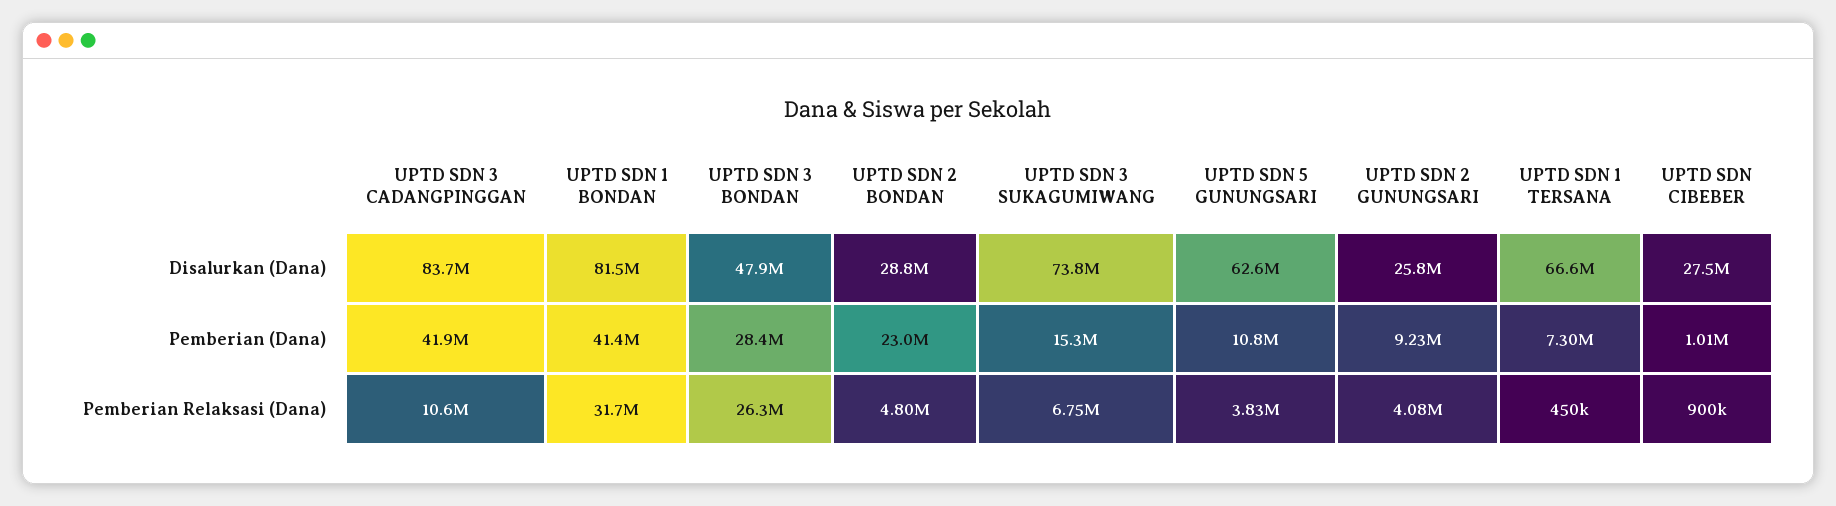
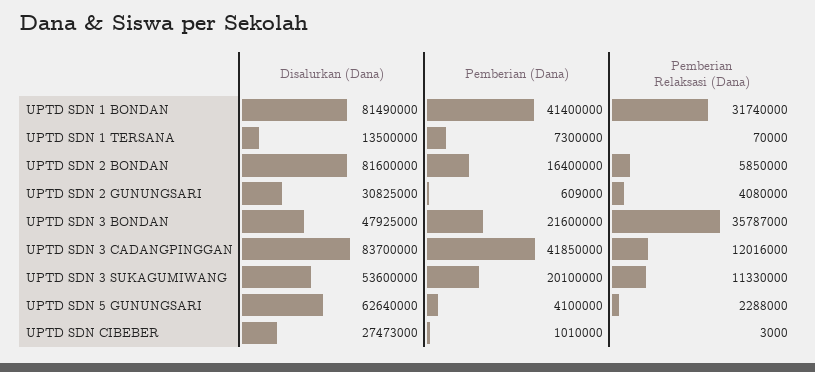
  {
    "UPTD SDN 3 CADANGPINGGAN": {
      "Disalurkan (Dana)": 83700000,
      "Pemberian (Dana)": 41850000,
-     "Pemberian Relaksasi (Dana)": 10600000
+     "Pemberian Relaksasi (Dana)": 12016000
    },
    "UPTD SDN 1 BONDAN": {
      "Disalurkan (Dana)": 81490000,
      "Pemberian (Dana)": 41400000,
      "Pemberian Relaksasi (Dana)": 31740000
    },
    "UPTD SDN 3 BONDAN": {
      "Disalurkan (Dana)": 47925000,
-     "Pemberian (Dana)": 28400000,
+     "Pemberian (Dana)": 21600000,
-     "Pemberian Relaksasi (Dana)": 26300000
+     "Pemberian Relaksasi (Dana)": 35787000
    },
    "UPTD SDN 2 BONDAN": {
-     "Disalurkan (Dana)": 28800000,
+     "Disalurkan (Dana)": 81600000,
-     "Pemberian (Dana)": 23000000,
+     "Pemberian (Dana)": 16400000,
-     "Pemberian Relaksasi (Dana)": 4800000
+     "Pemberian Relaksasi (Dana)": 5850000
    },
    "UPTD SDN 3 SUKAGUMIWANG": {
-     "Disalurkan (Dana)": 73800000,
+     "Disalurkan (Dana)": 53600000,
-     "Pemberian (Dana)": 15300000,
+     "Pemberian (Dana)": 20100000,
-     "Pemberian Relaksasi (Dana)": 6750000
+     "Pemberian Relaksasi (Dana)": 11330000
    },
    "UPTD SDN 5 GUNUNGSARI": {
      "Disalurkan (Dana)": 62640000,
-     "Pemberian (Dana)": 10800000,
+     "Pemberian (Dana)": 4100000,
-     "Pemberian Relaksasi (Dana)": 3830000
+     "Pemberian Relaksasi (Dana)": 2288000
    },
    "UPTD SDN 2 GUNUNGSARI": {
-     "Disalurkan (Dana)": 25800000,
+     "Disalurkan (Dana)": 30825000,
-     "Pemberian (Dana)": 9230000,
+     "Pemberian (Dana)": 609000,
      "Pemberian Relaksasi (Dana)": 4080000
    },
    "UPTD SDN 1 TERSANA": {
-     "Disalurkan (Dana)": 66600000,
+     "Disalurkan (Dana)": 13500000,
      "Pemberian (Dana)": 7300000,
-     "Pemberian Relaksasi (Dana)": 450000
+     "Pemberian Relaksasi (Dana)": 70000
    },
    "UPTD SDN CIBEBER": {
      "Disalurkan (Dana)": 27473000,
      "Pemberian (Dana)": 1010000,
-     "Pemberian Relaksasi (Dana)": 900000
+     "Pemberian Relaksasi (Dana)": 3000
    }
  }

